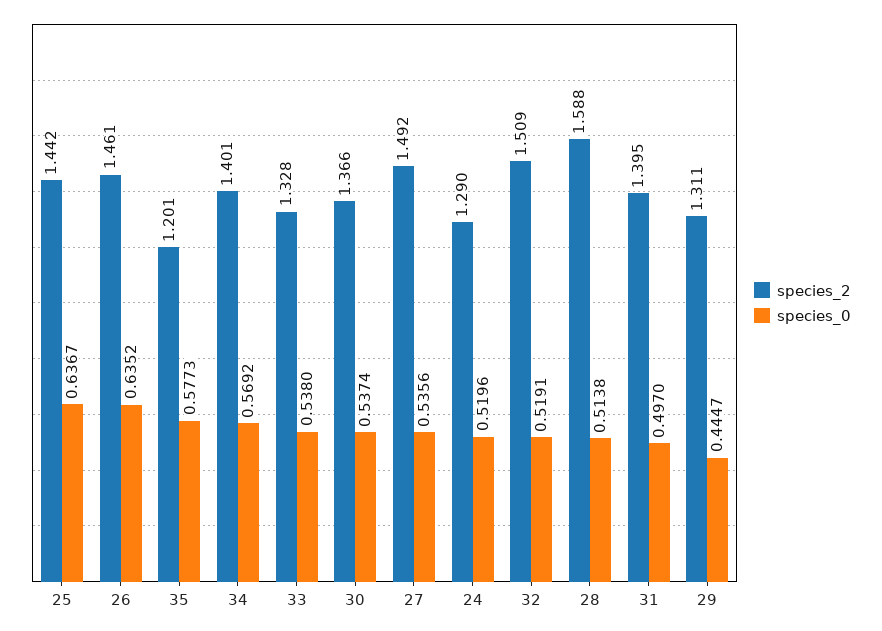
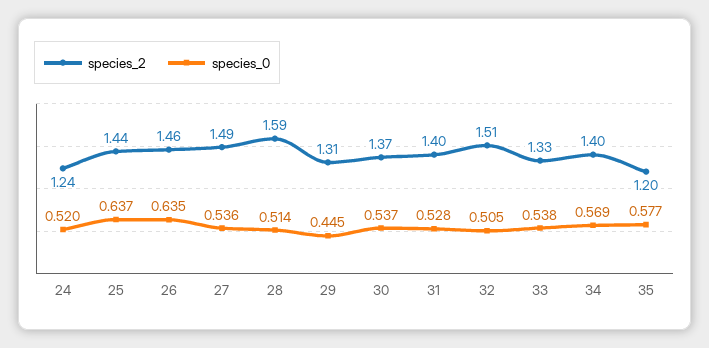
  {
    "species_2": {
      "25": 1.442,
      "26": 1.461,
      "35": 1.201,
      "34": 1.401,
      "33": 1.328,
      "30": 1.366,
      "27": 1.492,
-     "24": 1.29,
+     "24": 1.24,
      "32": 1.509,
      "28": 1.588,
      "31": 1.395,
      "29": 1.311
    },
    "species_0": {
      "25": 0.6367,
      "26": 0.6352,
      "35": 0.5773,
      "34": 0.5692,
      "33": 0.538,
      "30": 0.5374,
      "27": 0.5356,
      "24": 0.5196,
-     "32": 0.5191,
+     "32": 0.505,
      "28": 0.5138,
-     "31": 0.497,
+     "31": 0.528,
      "29": 0.4447
    }
  }

